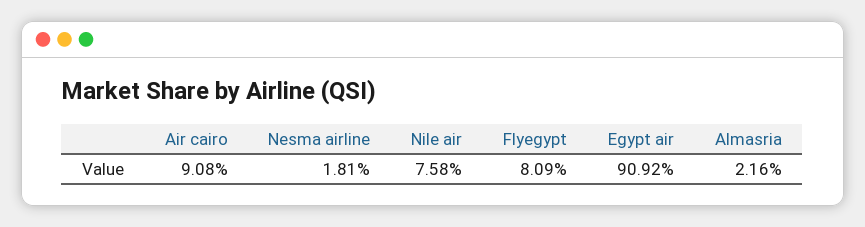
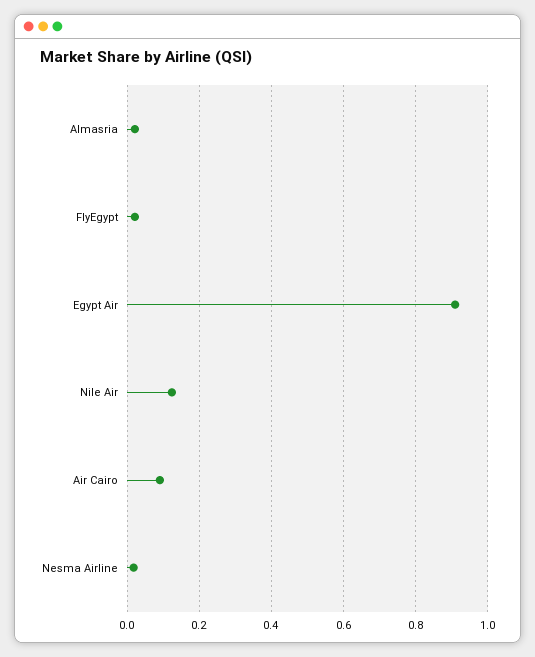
  {
    "Air cairo": 0.0908,
    "Nesma airline": 0.0181,
-   "Nile air": 0.0758,
+   "Nile air": 0.12,
-   "Flyegypt": 0.0809,
+   "Flyegypt": 0.02,
    "Egypt air": 0.9092,
    "Almasria": 0.0216
  }

